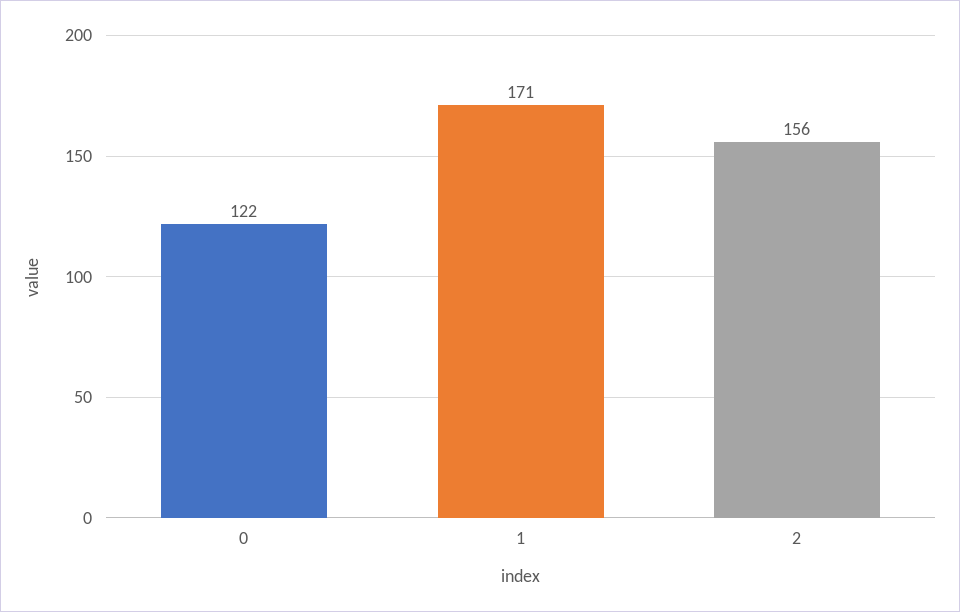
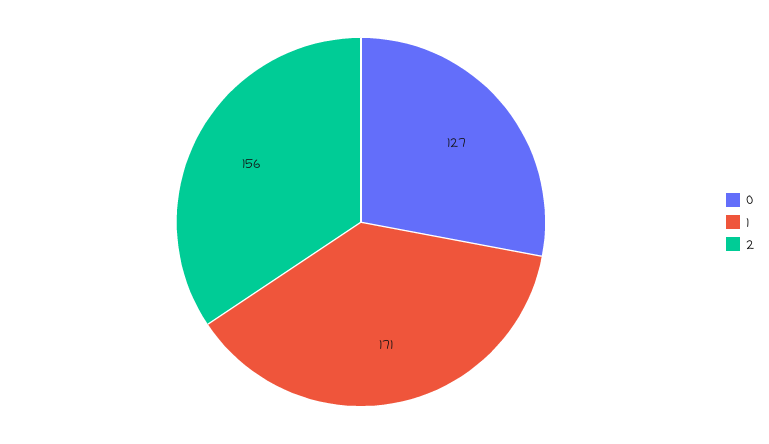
  {
-   "0": 122,
+   "0": 127,
    "1": 171,
    "2": 156
  }

